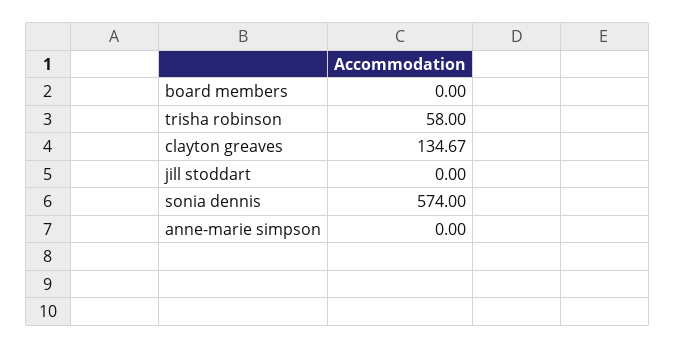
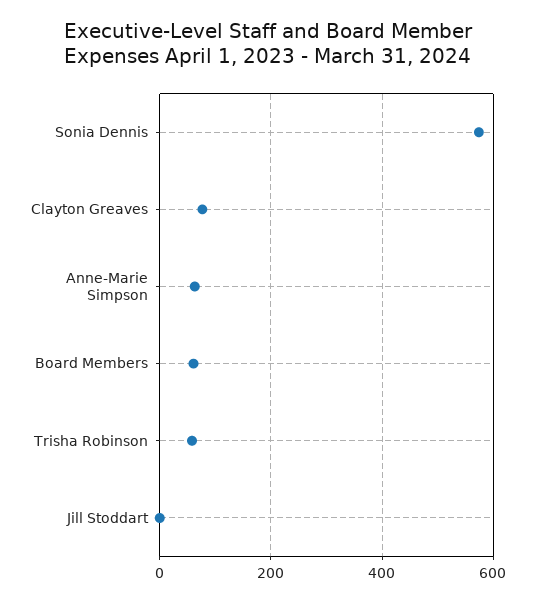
  {
-   "board members": 0,
+   "board members": 60,
    "trisha robinson": 58,
-   "clayton greaves": 134.67,
+   "clayton greaves": 80,
    "jill stoddart": 0,
    "sonia dennis": 574,
-   "anne-marie simpson": 0
+   "anne-marie simpson": 60
  }

